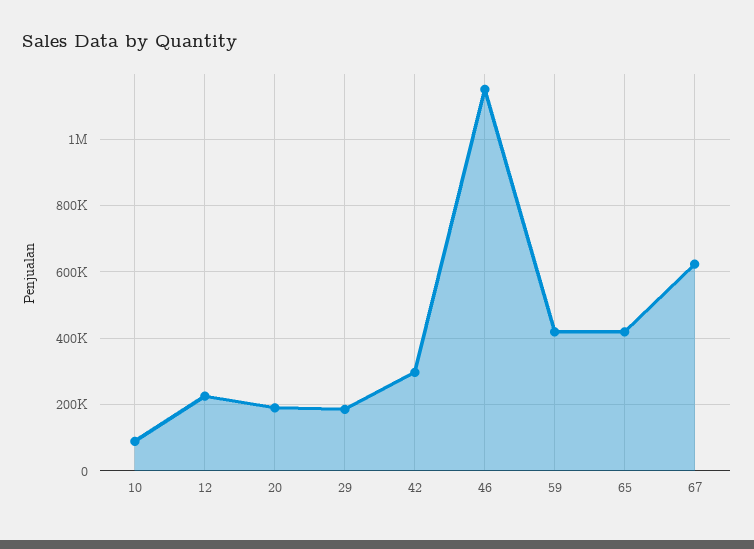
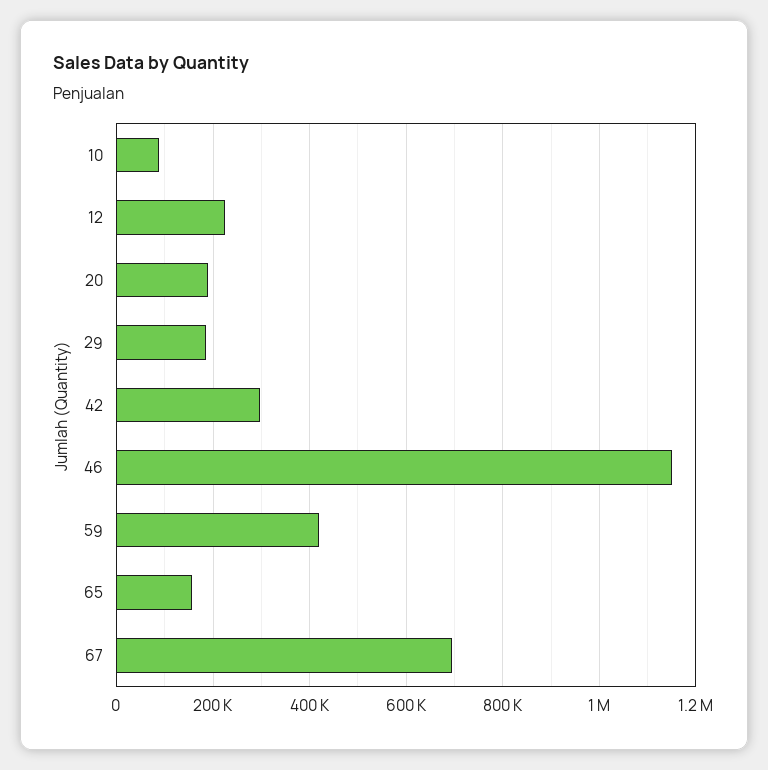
  {
    "10": 80000,
    "12": 220000,
    "20": 180000,
    "29": 180000,
    "42": 300000,
    "46": 1140000,
    "59": 420000,
-   "65": 420000,
+   "65": 160000,
-   "67": 620000
+   "67": 700000
  }

